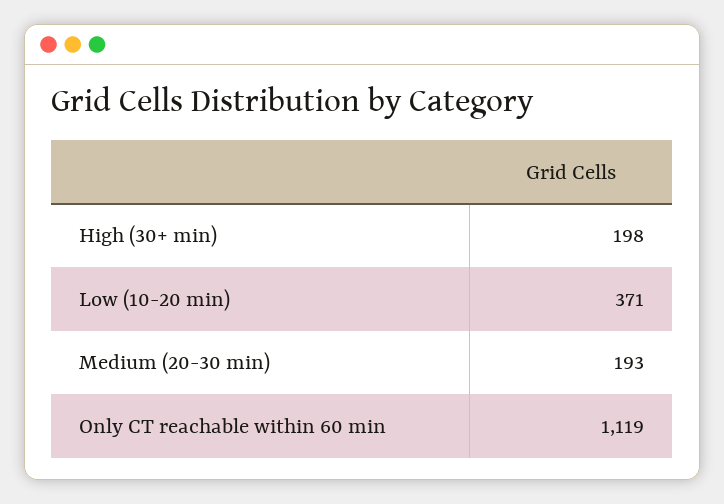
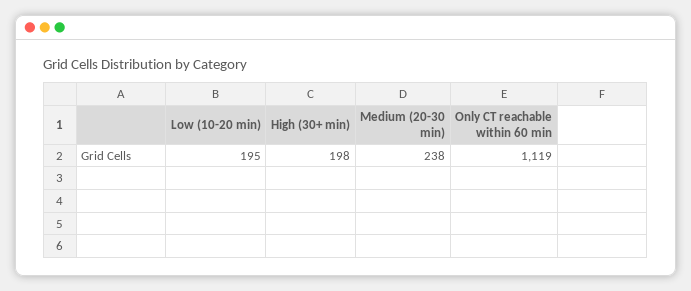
  {
    "High (30+ min)": 198,
-   "Low (10-20 min)": 371,
+   "Low (10-20 min)": 195,
-   "Medium (20-30 min)": 193,
+   "Medium (20-30 min)": 238,
    "Only CT reachable within 60 min": 1119
  }

